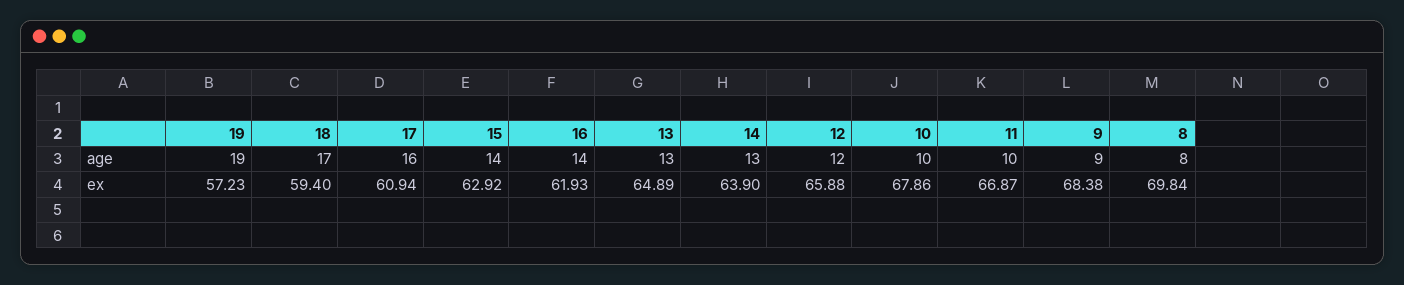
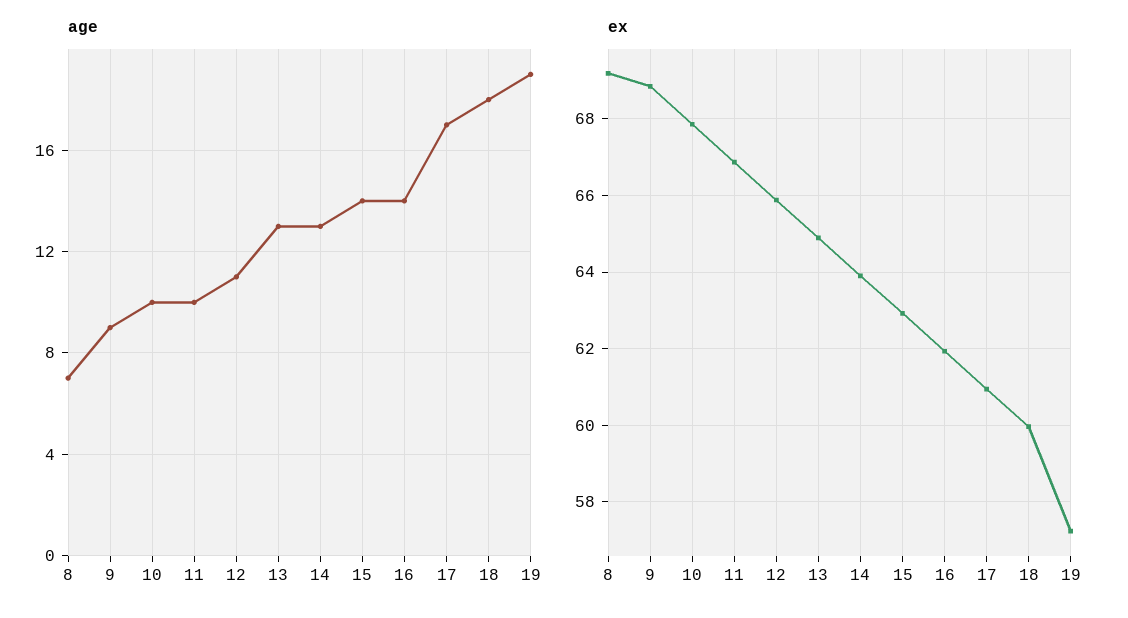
  {
    "age": {
      "19": 19,
-     "18": 17,
+     "18": 18,
-     "17": 16,
+     "17": 17,
      "15": 14,
      "16": 14,
      "13": 13,
      "14": 13,
-     "12": 12,
+     "12": 11,
      "10": 10,
      "11": 10,
      "9": 9,
-     "8": 8
+     "8": 7
    },
    "ex": {
      "19": 57.23,
-     "18": 59.4,
+     "18": 60,
      "17": 60.94,
      "15": 62.92,
      "16": 61.93,
      "13": 64.89,
      "14": 63.9,
      "12": 65.88,
      "10": 67.86,
      "11": 66.87,
-     "9": 68.38,
+     "9": 68.8,
-     "8": 69.84
+     "8": 69.2
    }
  }

